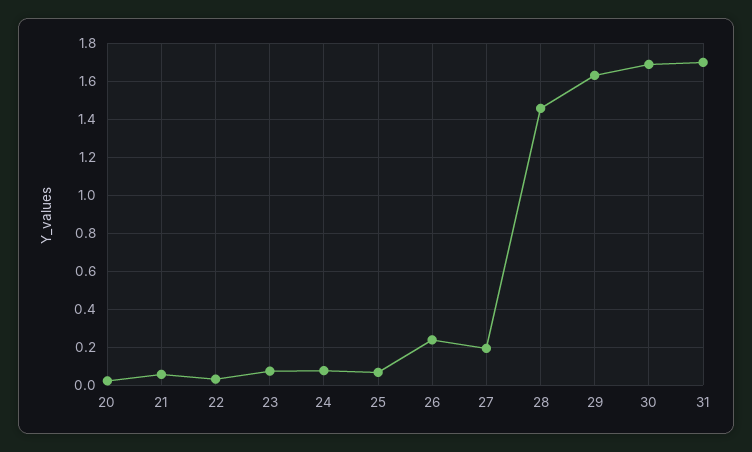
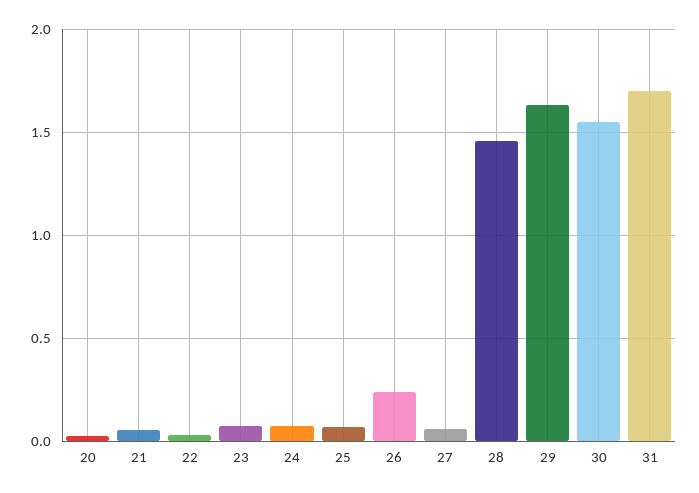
  {
    "20": 0,
    "21": 0.05,
    "22": 0.05,
    "23": 0.05,
    "24": 0.1,
    "25": 0.05,
    "26": 0.25,
-   "27": 0.2,
+   "27": 0.05,
    "28": 1.45,
    "29": 1.65,
-   "30": 1.7,
+   "30": 1.55,
    "31": 1.7
  }

